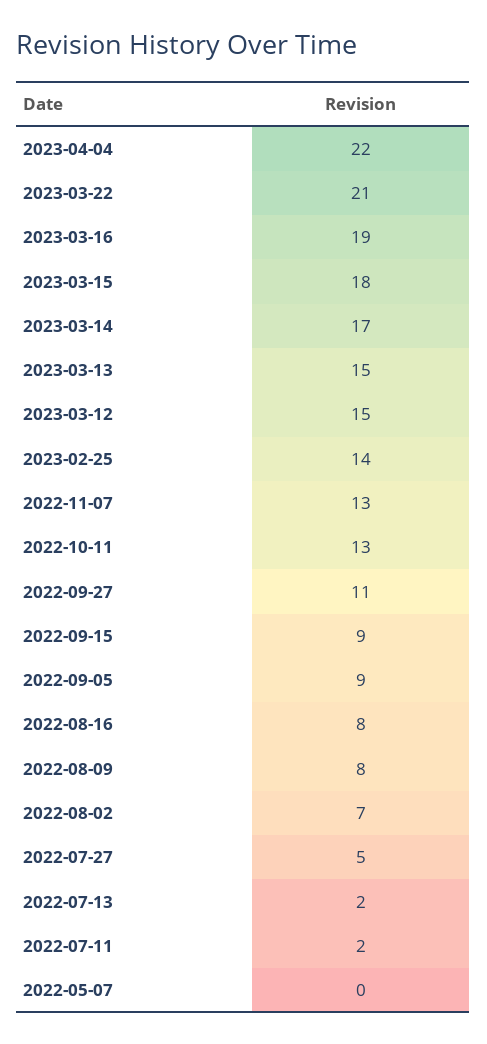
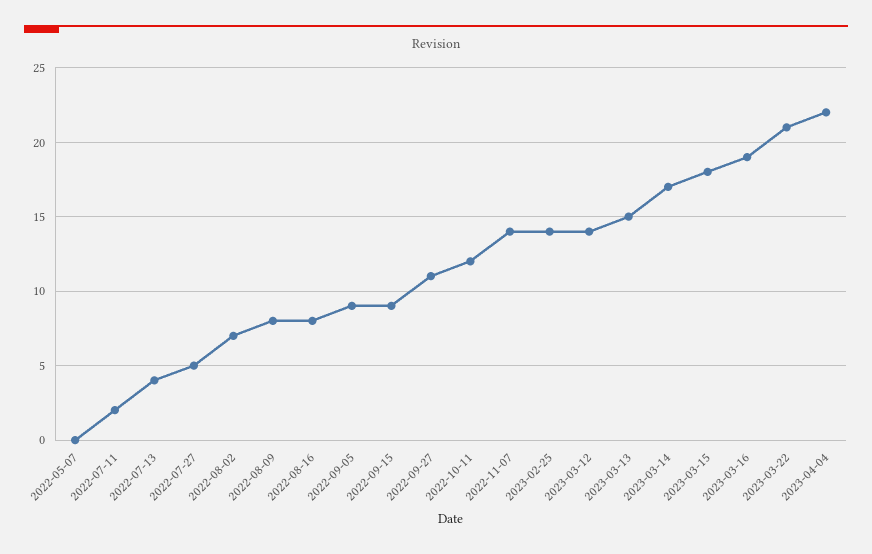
  {
    "2023-04-04": 22,
    "2023-03-22": 21,
    "2023-03-16": 19,
    "2023-03-15": 18,
    "2023-03-14": 17,
    "2023-03-13": 15,
-   "2023-03-12": 15,
+   "2023-03-12": 14,
    "2023-02-25": 14,
-   "2022-11-07": 13,
+   "2022-11-07": 14,
-   "2022-10-11": 13,
+   "2022-10-11": 12,
    "2022-09-27": 11,
    "2022-09-15": 9,
    "2022-09-05": 9,
    "2022-08-16": 8,
    "2022-08-09": 8,
    "2022-08-02": 7,
    "2022-07-27": 5,
-   "2022-07-13": 2,
+   "2022-07-13": 4,
    "2022-07-11": 2,
    "2022-05-07": 0
  }

